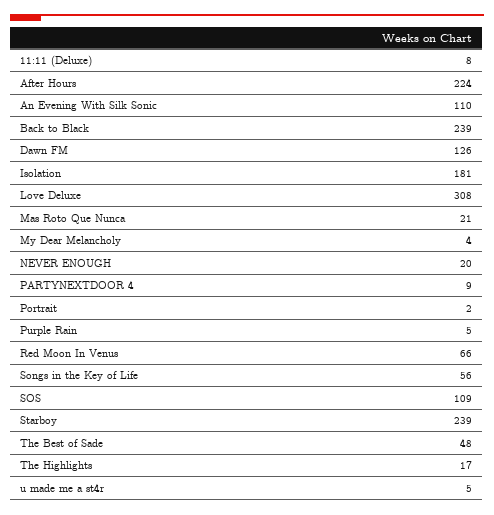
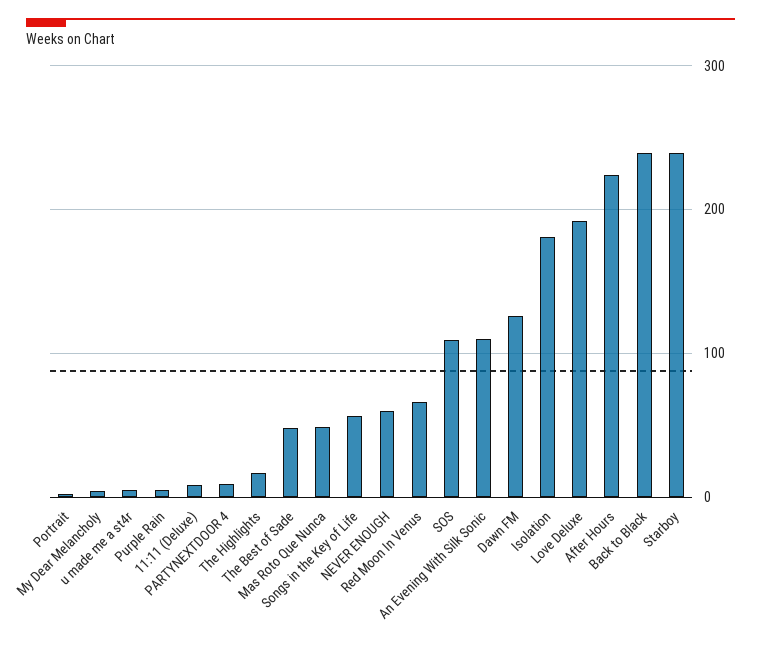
  {
    "11:11 (Deluxe)": 8,
    "After Hours": 224,
    "An Evening With Silk Sonic": 110,
    "Back to Black": 239,
    "Dawn FM": 126,
    "Isolation": 181,
-   "Love Deluxe": 308,
+   "Love Deluxe": 190,
-   "Mas Roto Que Nunca": 21,
+   "Mas Roto Que Nunca": 50,
    "My Dear Melancholy": 4,
-   "NEVER ENOUGH": 20,
+   "NEVER ENOUGH": 60,
    "PARTYNEXTDOOR 4": 9,
    "Portrait": 2,
    "Purple Rain": 5,
    "Red Moon In Venus": 66,
    "Songs in the Key of Life": 56,
    "SOS": 109,
    "Starboy": 239,
    "The Best of Sade": 48,
    "The Highlights": 17,
    "u made me a st4r": 5
  }

